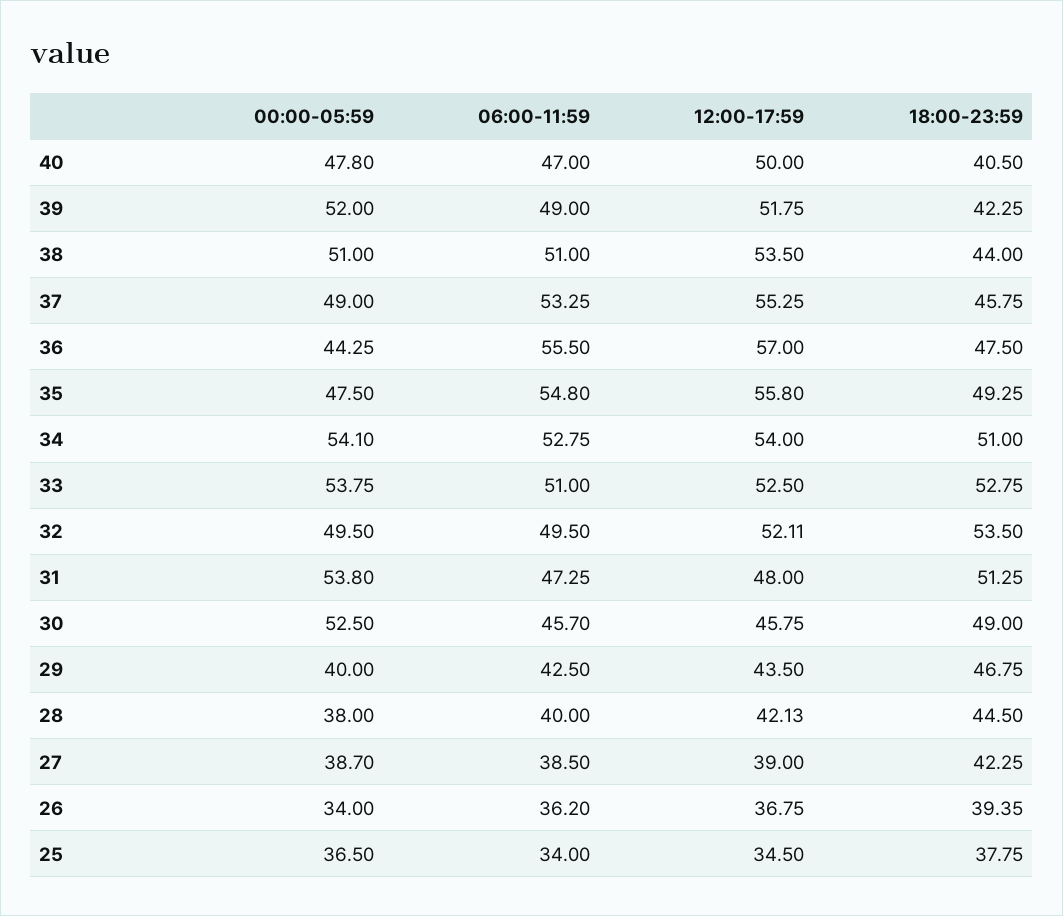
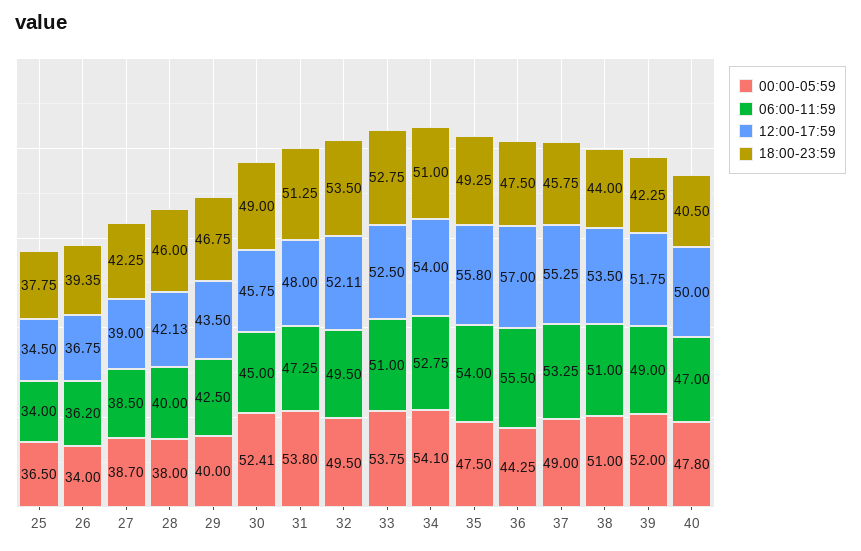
  {
    "00:00-05:59": {
      "40": 47.8,
      "39": 52,
      "38": 51,
      "37": 49,
      "36": 44.25,
      "35": 47.5,
      "34": 54.1,
      "33": 53.75,
      "32": 49.5,
      "31": 53.8,
-     "30": 52.5,
+     "30": 52.41,
      "29": 40,
      "28": 38,
      "27": 38.7,
      "26": 34,
      "25": 36.5
    },
    "06:00-11:59": {
      "40": 47,
      "39": 49,
      "38": 51,
      "37": 53.25,
      "36": 55.5,
-     "35": 54.8,
+     "35": 54,
      "34": 52.75,
      "33": 51,
      "32": 49.5,
      "31": 47.25,
-     "30": 45.7,
+     "30": 45,
      "29": 42.5,
      "28": 40,
      "27": 38.5,
      "26": 36.2,
      "25": 34
    },
    "12:00-17:59": {
      "40": 50,
      "39": 51.75,
      "38": 53.5,
      "37": 55.25,
      "36": 57,
      "35": 55.8,
      "34": 54,
      "33": 52.5,
      "32": 52.11,
      "31": 48,
      "30": 45.75,
      "29": 43.5,
      "28": 42.13,
      "27": 39,
      "26": 36.75,
      "25": 34.5
    },
    "18:00-23:59": {
      "40": 40.5,
      "39": 42.25,
      "38": 44,
      "37": 45.75,
      "36": 47.5,
      "35": 49.25,
      "34": 51,
      "33": 52.75,
      "32": 53.5,
      "31": 51.25,
      "30": 49,
      "29": 46.75,
-     "28": 44.5,
+     "28": 46,
      "27": 42.25,
      "26": 39.35,
      "25": 37.75
    }
  }

